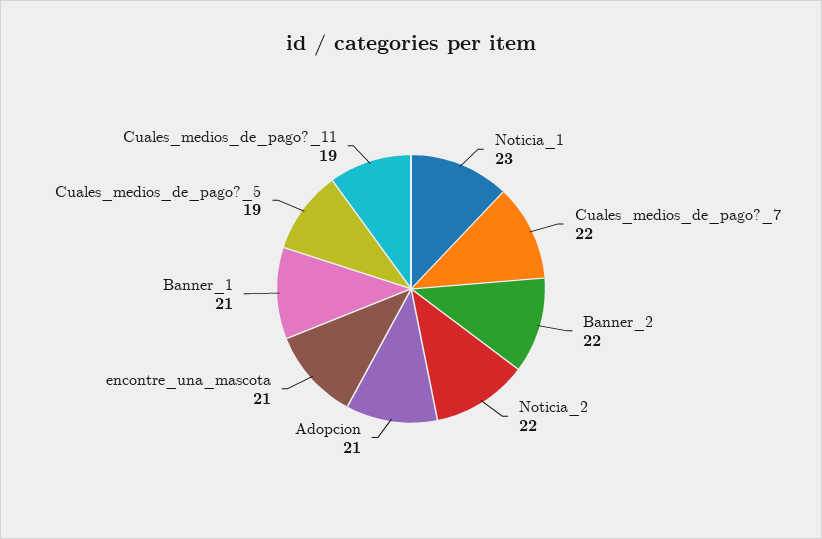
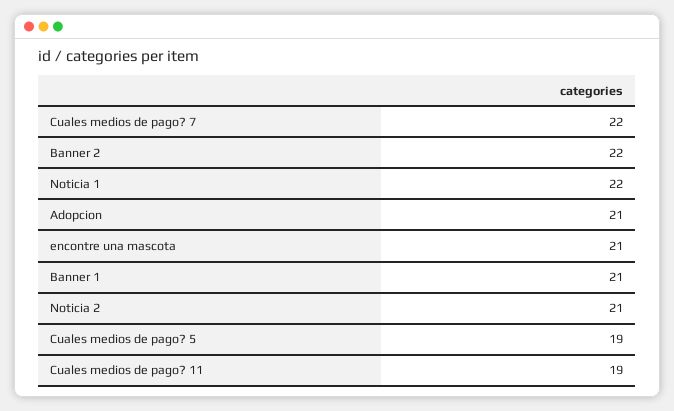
  {
-   "Noticia_1": 23,
+   "Noticia_1": 22,
    "Cuales_medios_de_pago?_7": 22,
    "Banner_2": 22,
-   "Noticia_2": 22,
+   "Noticia_2": 21,
    "Adopcion": 21,
    "encontre_una_mascota": 21,
    "Banner_1": 21,
    "Cuales_medios_de_pago?_5": 19,
    "Cuales_medios_de_pago?_11": 19
  }

